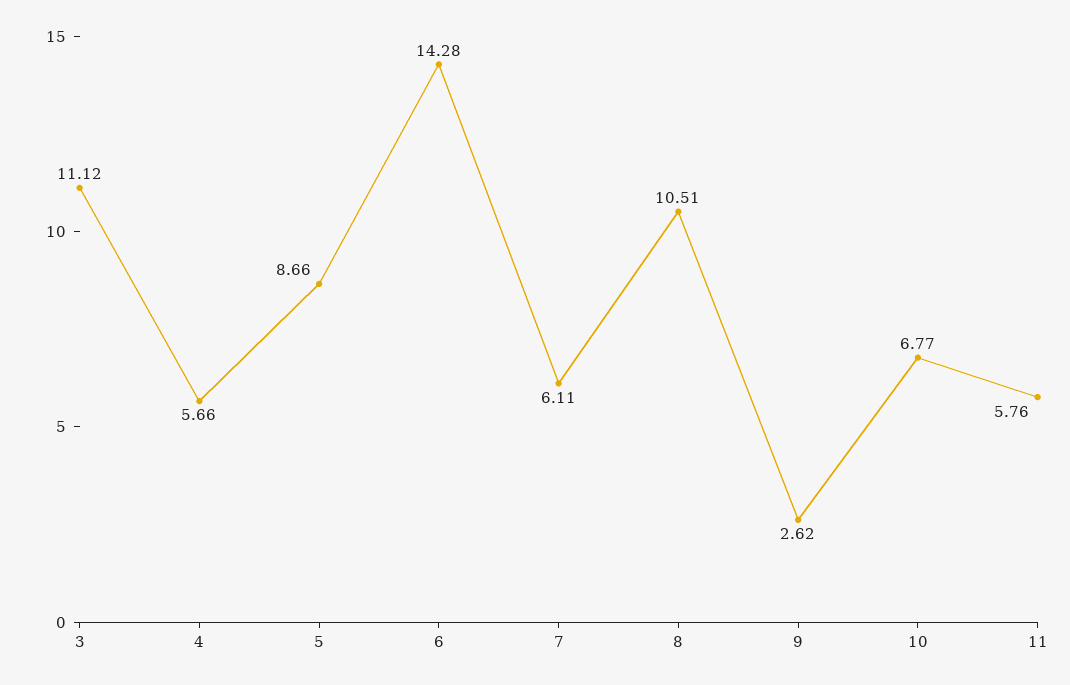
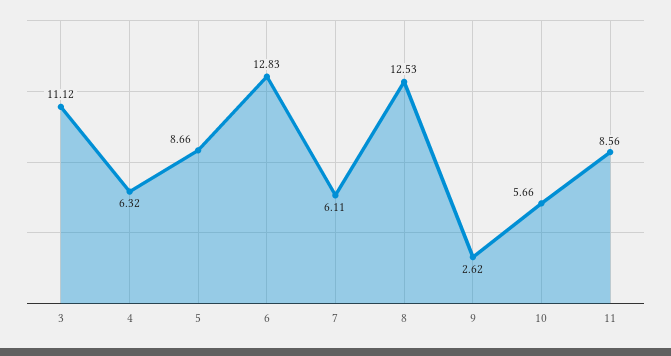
  {
    "3": 11.12,
-   "4": 5.66,
+   "4": 6.32,
    "5": 8.66,
-   "6": 14.28,
+   "6": 12.83,
    "7": 6.11,
-   "8": 10.51,
+   "8": 12.53,
    "9": 2.62,
-   "10": 6.77,
+   "10": 5.66,
-   "11": 5.76
+   "11": 8.56
  }

